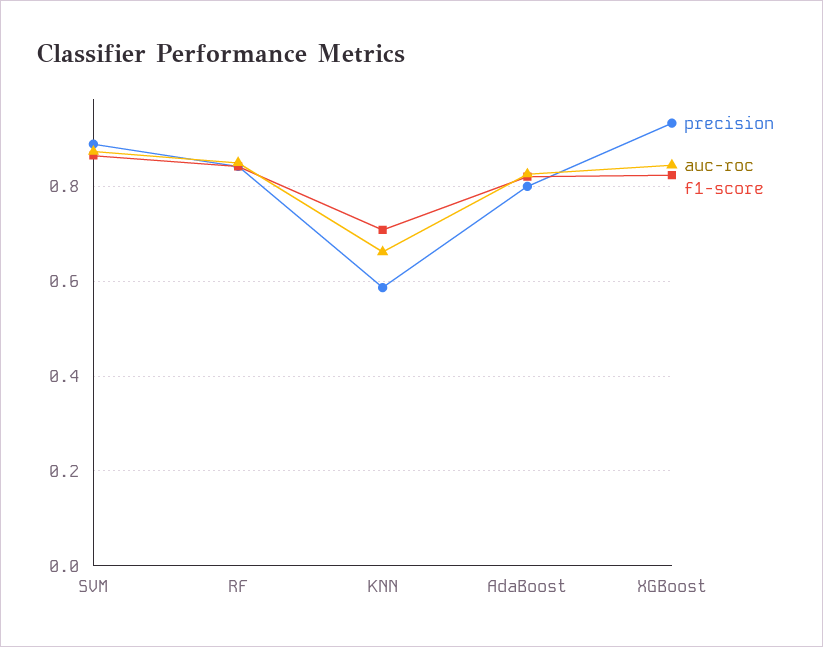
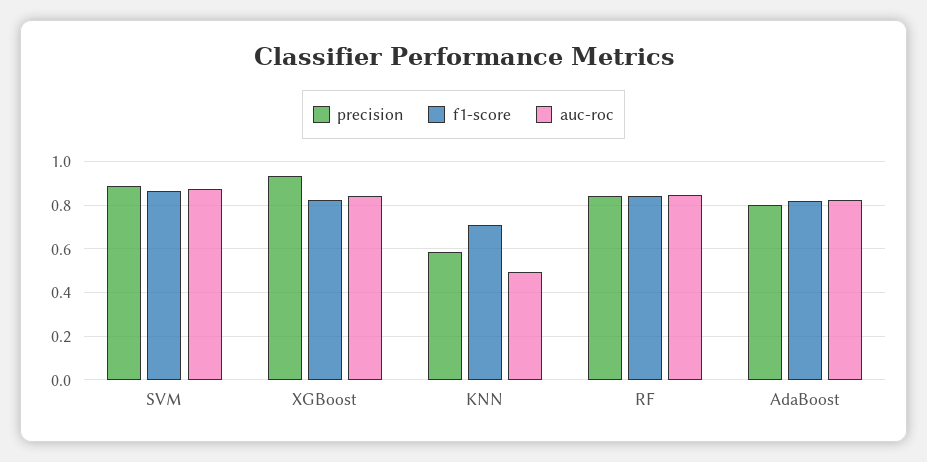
  {
    "precision": {
      "SVM": 0.88,
      "RF": 0.84,
      "KNN": 0.58,
      "AdaBoost": 0.8,
      "XGBoost": 0.94
    },
    "auc-roc": {
      "SVM": 0.88,
      "RF": 0.84,
-     "KNN": 0.66,
+     "KNN": 0.5,
      "AdaBoost": 0.82,
      "XGBoost": 0.84
    },
    "f1-score": {
      "SVM": 0.86,
      "RF": 0.84,
      "KNN": 0.7,
      "AdaBoost": 0.82,
      "XGBoost": 0.82
    }
  }

